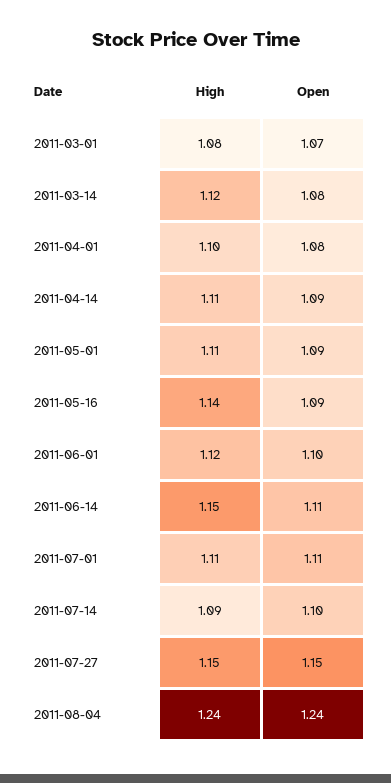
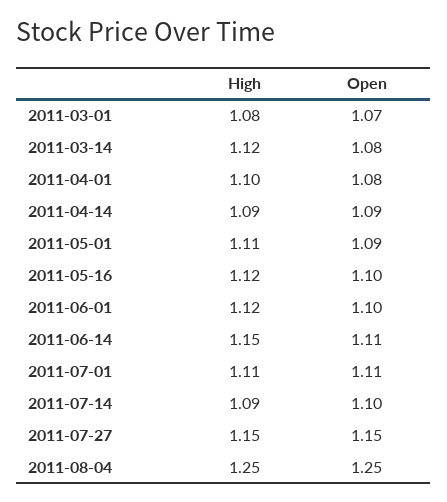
  {
    "High": {
      "2011-03-01": 1.08,
      "2011-03-14": 1.12,
      "2011-04-01": 1.1,
-     "2011-04-14": 1.11,
+     "2011-04-14": 1.09,
      "2011-05-01": 1.11,
-     "2011-05-16": 1.14,
+     "2011-05-16": 1.12,
      "2011-06-01": 1.12,
      "2011-06-14": 1.15,
      "2011-07-01": 1.11,
      "2011-07-14": 1.09,
      "2011-07-27": 1.15,
-     "2011-08-04": 1.24
+     "2011-08-04": 1.25
    },
    "Open": {
      "2011-03-01": 1.07,
      "2011-03-14": 1.08,
      "2011-04-01": 1.08,
      "2011-04-14": 1.09,
      "2011-05-01": 1.09,
-     "2011-05-16": 1.09,
+     "2011-05-16": 1.1,
      "2011-06-01": 1.1,
      "2011-06-14": 1.11,
      "2011-07-01": 1.11,
      "2011-07-14": 1.1,
      "2011-07-27": 1.15,
-     "2011-08-04": 1.24
+     "2011-08-04": 1.25
    }
  }

